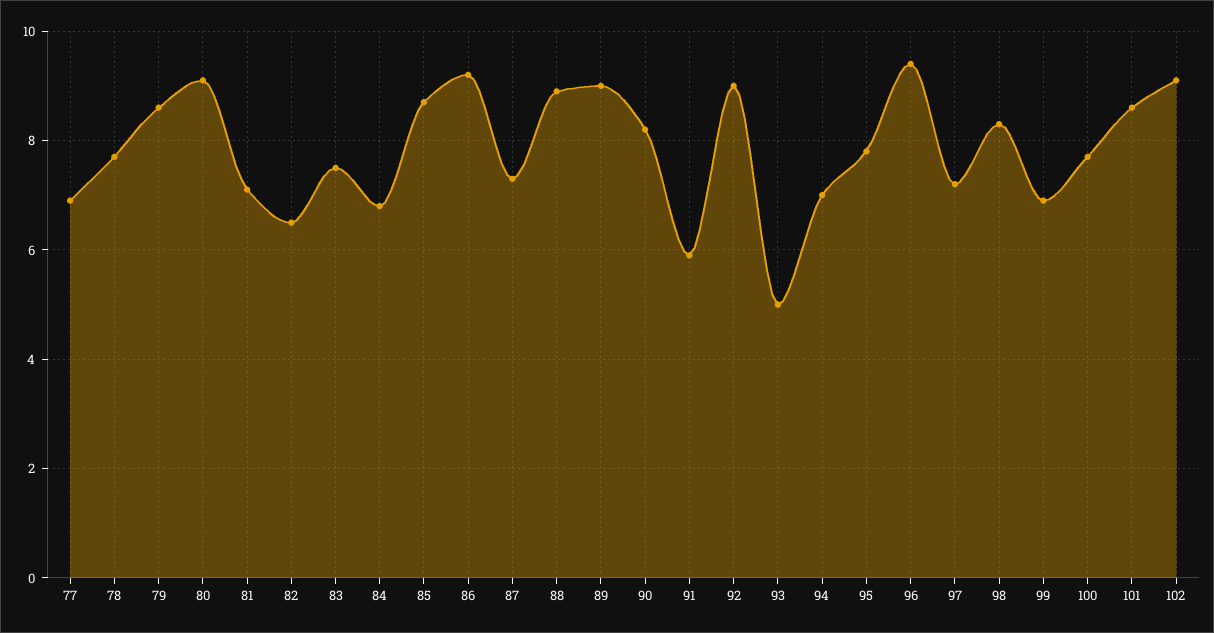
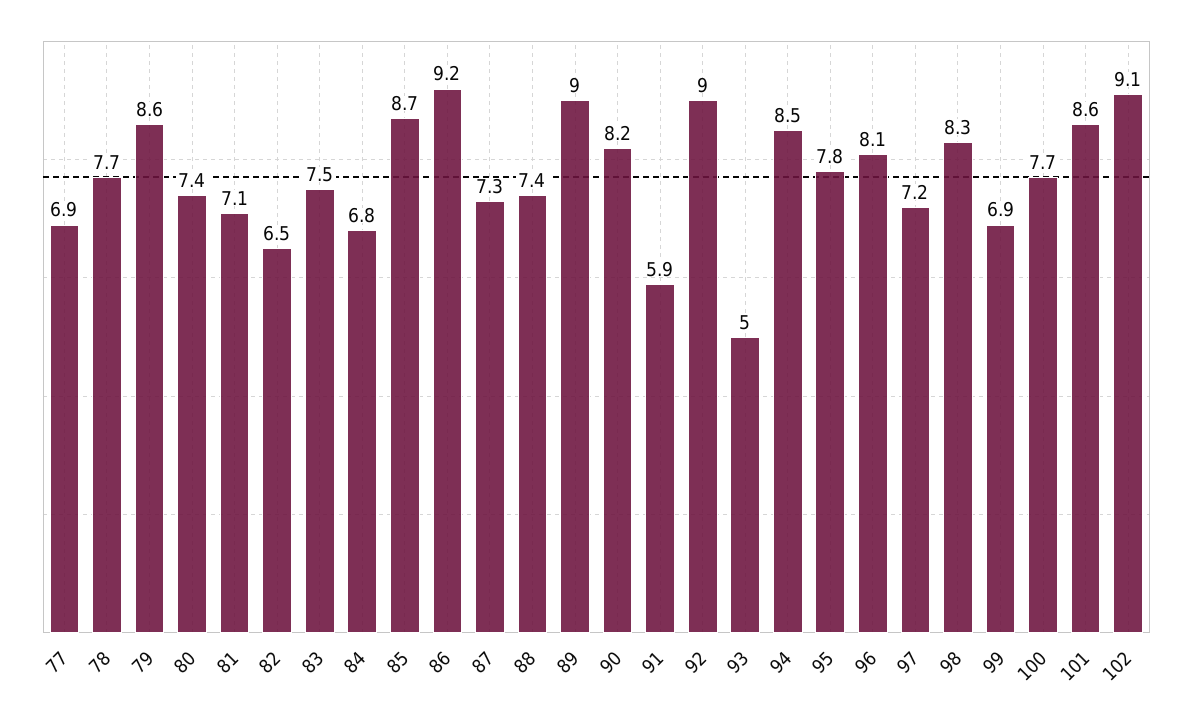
  {
    "77": 6.9,
    "78": 7.7,
    "79": 8.6,
-   "80": 9,
+   "80": 7.4,
    "81": 7.1,
    "82": 6.5,
    "83": 7.5,
    "84": 6.8,
    "85": 8.7,
    "86": 9.2,
    "87": 7.3,
-   "88": 9,
+   "88": 7.4,
    "89": 9,
    "90": 8.2,
    "91": 5.9,
    "92": 9,
    "93": 5,
-   "94": 7,
+   "94": 8.5,
    "95": 7.8,
-   "96": 9.5,
+   "96": 8.1,
    "97": 7.2,
    "98": 8.3,
    "99": 6.9,
    "100": 7.7,
    "101": 8.6,
    "102": 9.1
  }

